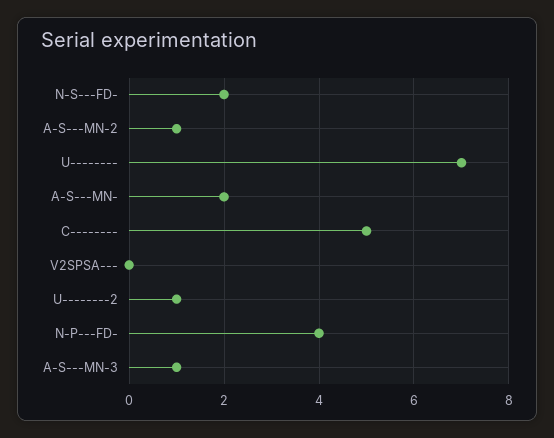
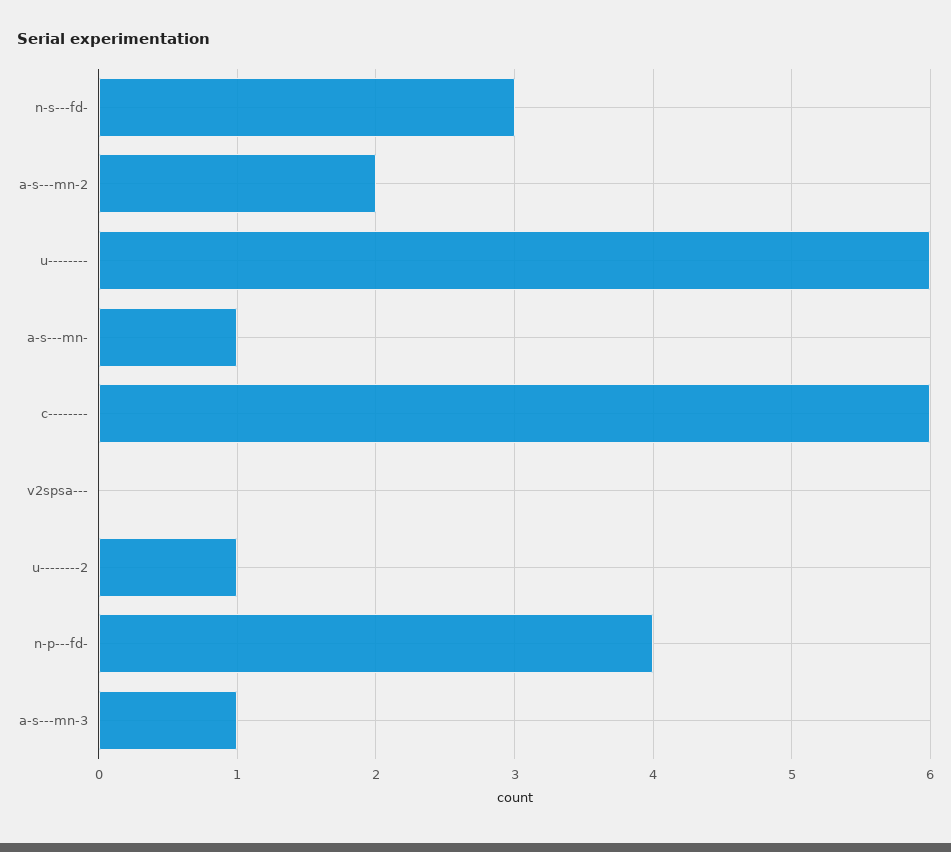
  {
-   "N-S---FD-": 2,
+   "N-S---FD-": 3,
-   "A-S---MN-2": 1,
+   "A-S---MN-2": 2,
-   "U--------": 7,
+   "U--------": 6,
-   "A-S---MN-": 2,
+   "A-S---MN-": 1,
-   "C--------": 5,
+   "C--------": 6,
    "V2SPSA---": 0,
    "U--------2": 1,
    "N-P---FD-": 4,
    "A-S---MN-3": 1
  }

